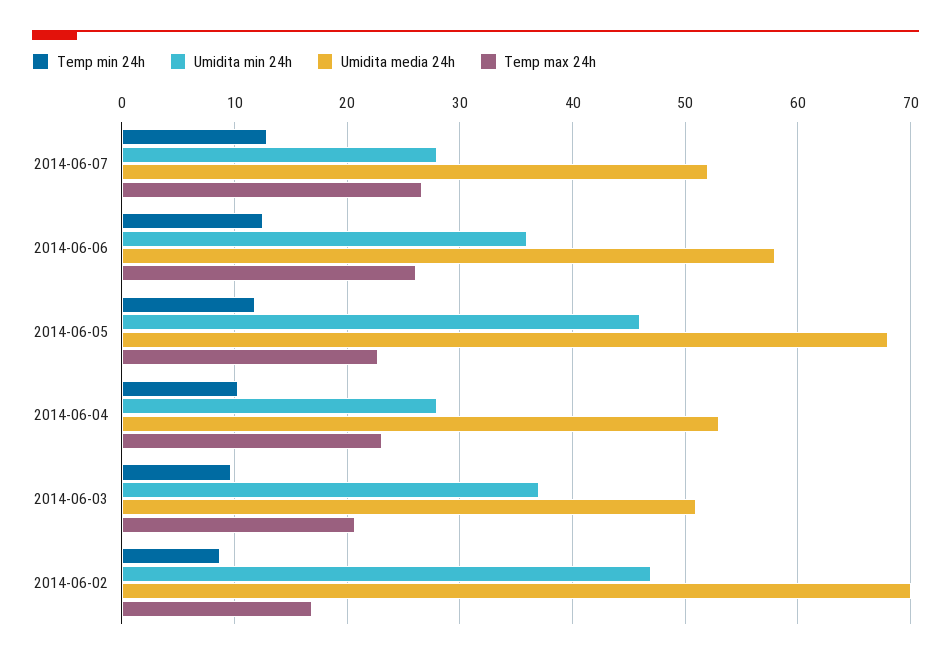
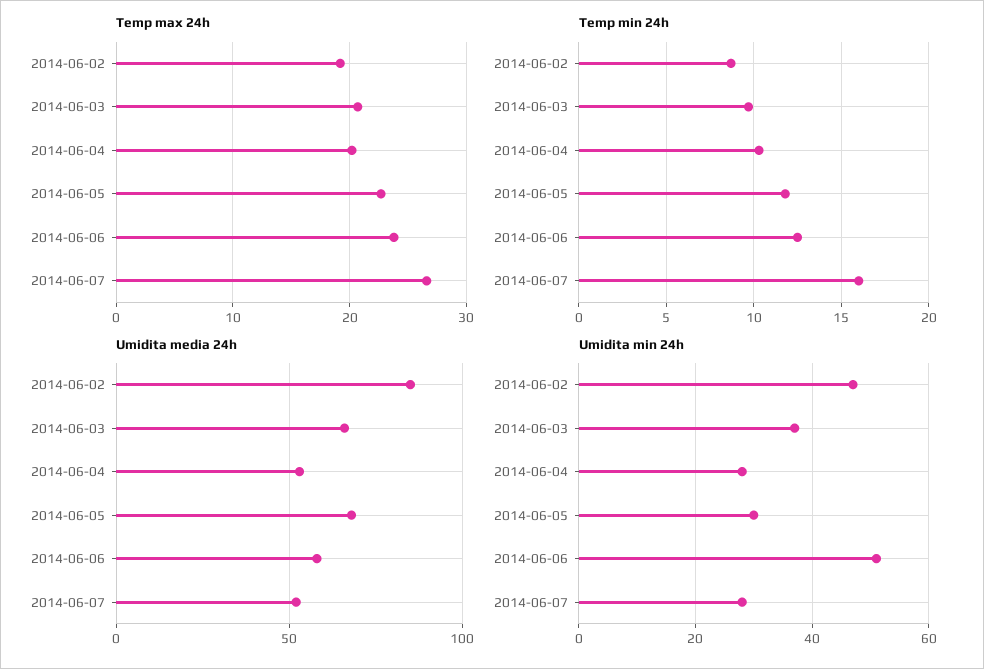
  {
    "Temp min 24h": {
-     "2014-06-07": 13,
+     "2014-06-07": 16,
      "2014-06-06": 12.5,
      "2014-06-05": 12,
      "2014-06-04": 10.5,
      "2014-06-03": 9.5,
      "2014-06-02": 8.5
    },
    "Umidita min 24h": {
      "2014-06-07": 28,
-     "2014-06-06": 36,
+     "2014-06-06": 50,
-     "2014-06-05": 46,
+     "2014-06-05": 30,
      "2014-06-04": 28,
      "2014-06-03": 37,
      "2014-06-02": 47
    },
    "Umidita media 24h": {
      "2014-06-07": 52,
      "2014-06-06": 58,
      "2014-06-05": 68,
      "2014-06-04": 53,
-     "2014-06-03": 51,
+     "2014-06-03": 65,
-     "2014-06-02": 70
+     "2014-06-02": 85
    },
    "Temp max 24h": {
      "2014-06-07": 27,
-     "2014-06-06": 26,
+     "2014-06-06": 24,
      "2014-06-05": 23,
-     "2014-06-04": 23,
+     "2014-06-04": 20,
      "2014-06-03": 21,
-     "2014-06-02": 17
+     "2014-06-02": 19
    }
  }

